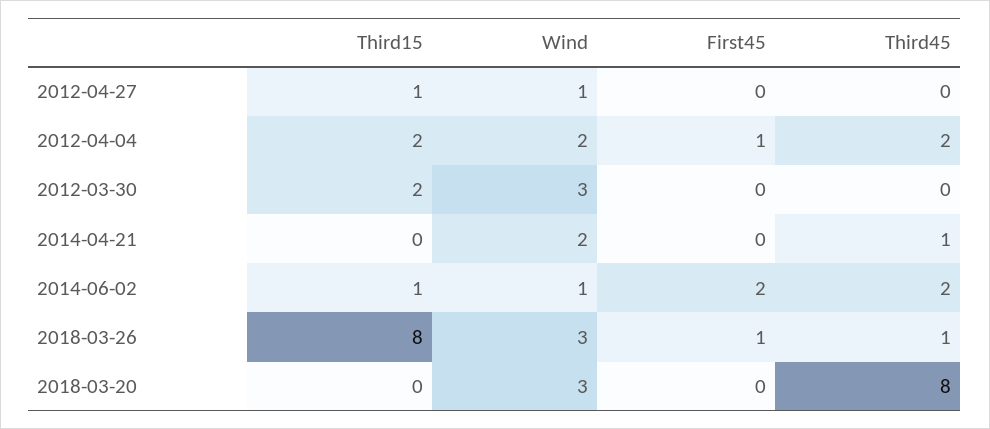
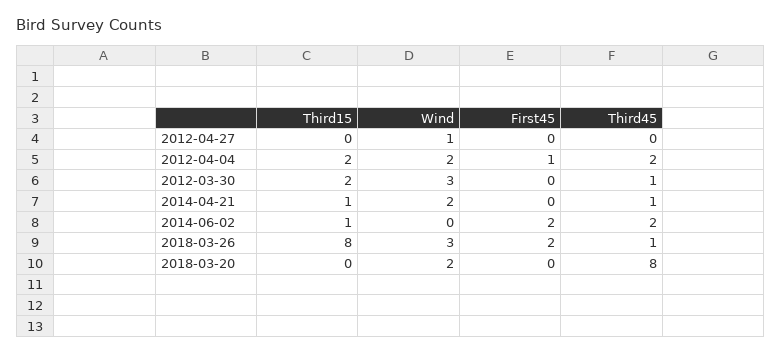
  {
    "Third15": {
-     "2012-04-27": 1,
+     "2012-04-27": 0,
      "2012-04-04": 2,
      "2012-03-30": 2,
-     "2014-04-21": 0,
+     "2014-04-21": 1,
      "2014-06-02": 1,
      "2018-03-26": 8,
      "2018-03-20": 0
    },
    "Wind": {
      "2012-04-27": 1,
      "2012-04-04": 2,
      "2012-03-30": 3,
      "2014-04-21": 2,
-     "2014-06-02": 1,
+     "2014-06-02": 0,
      "2018-03-26": 3,
-     "2018-03-20": 3
+     "2018-03-20": 2
    },
    "First45": {
      "2012-04-27": 0,
      "2012-04-04": 1,
      "2012-03-30": 0,
      "2014-04-21": 0,
      "2014-06-02": 2,
-     "2018-03-26": 1,
+     "2018-03-26": 2,
      "2018-03-20": 0
    },
    "Third45": {
      "2012-04-27": 0,
      "2012-04-04": 2,
-     "2012-03-30": 0,
+     "2012-03-30": 1,
      "2014-04-21": 1,
      "2014-06-02": 2,
      "2018-03-26": 1,
      "2018-03-20": 8
    }
  }

